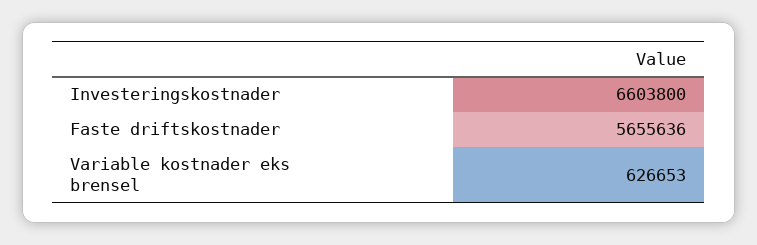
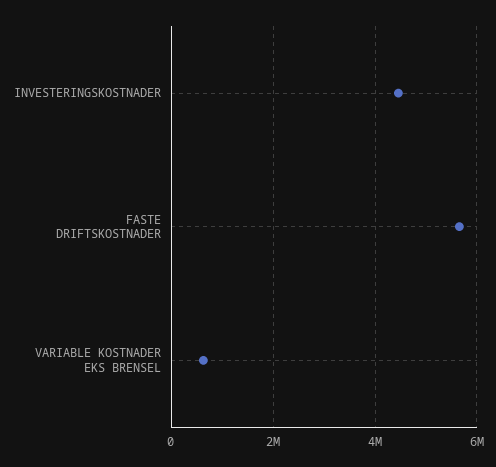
  {
-   "Investeringskostnader": 6603800,
+   "Investeringskostnader": 4400000,
    "Faste driftskostnader": 5655636,
    "Variable kostnader eks brensel": 626653
  }

